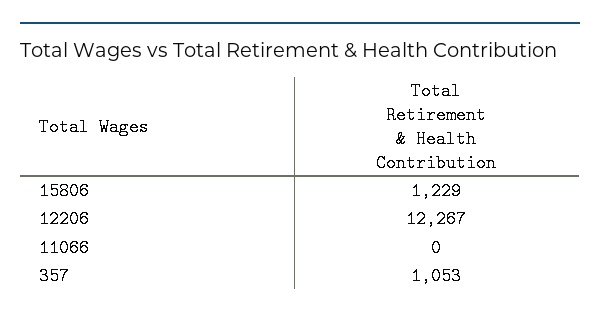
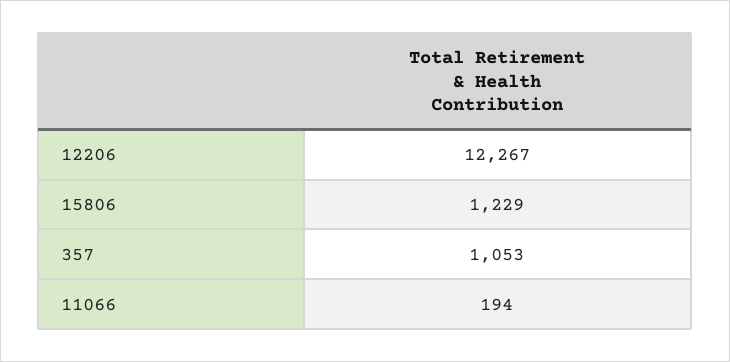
  {
    "15806": 1229,
    "12206": 12267,
-   "11066": 0,
+   "11066": 194,
    "357": 1053
  }

